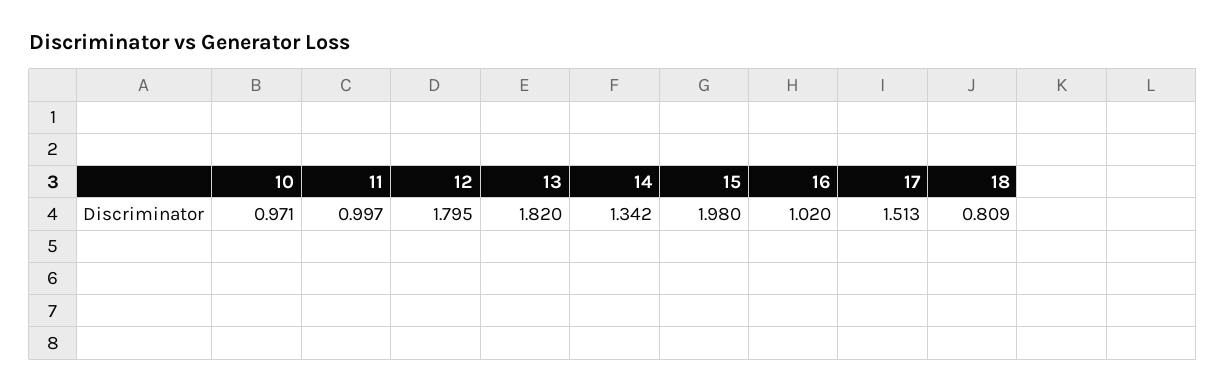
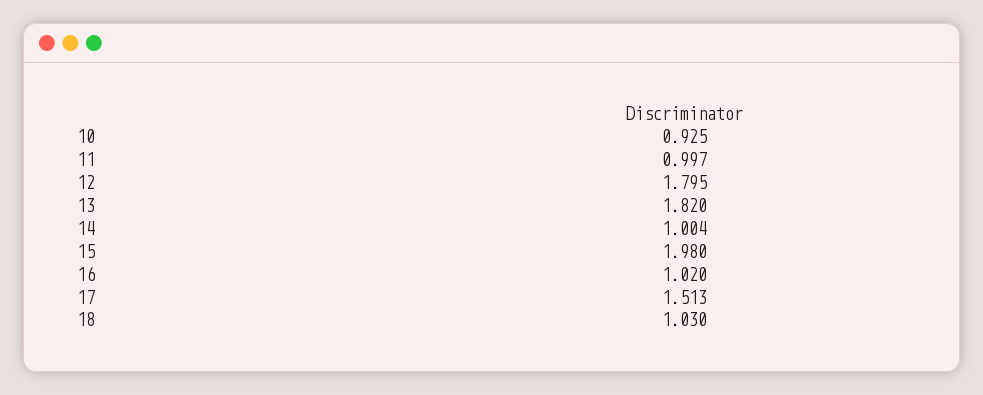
  {
-   "10": 0.971,
+   "10": 0.925,
    "11": 0.997,
    "12": 1.795,
    "13": 1.82,
-   "14": 1.342,
+   "14": 1.004,
    "15": 1.98,
    "16": 1.02,
    "17": 1.513,
-   "18": 0.809
+   "18": 1.03
  }

